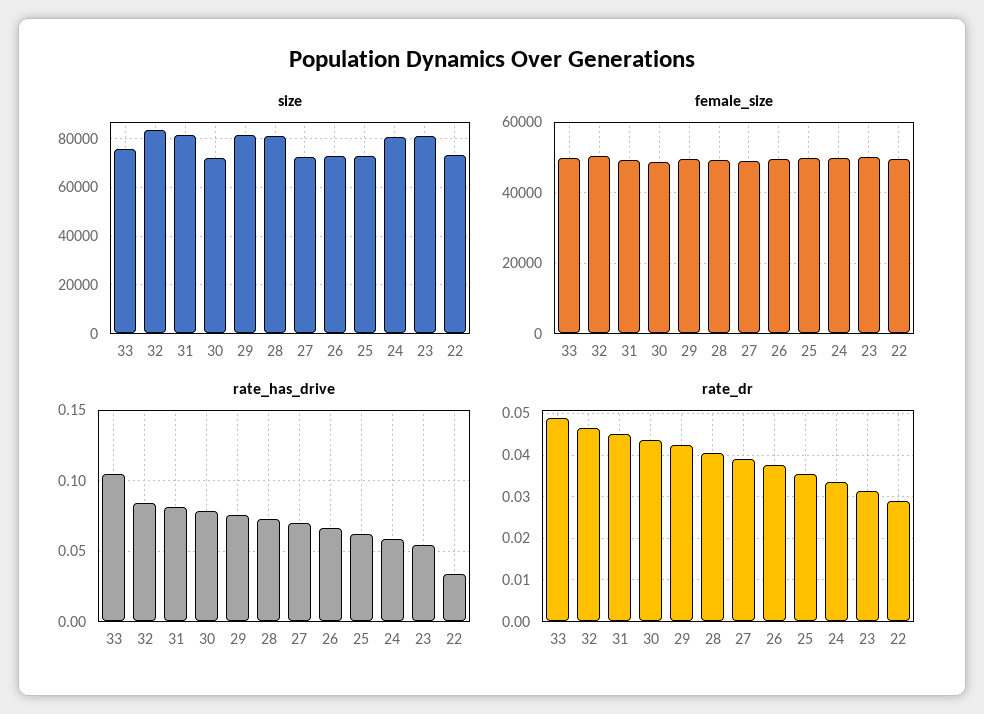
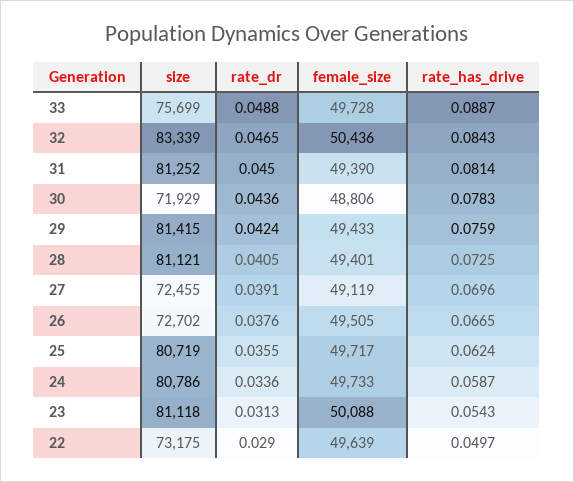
  {
    "size": {
      "33": 75699,
      "32": 83339,
      "31": 81252,
      "30": 71929,
      "29": 81415,
      "28": 81121,
      "27": 72455,
      "26": 72702,
-     "25": 72500,
+     "25": 80719,
      "24": 80786,
      "23": 81118,
      "22": 73175
    },
    "female_size": {
      "33": 49728,
      "32": 50436,
      "31": 49390,
      "30": 48806,
      "29": 49433,
      "28": 49401,
      "27": 49119,
      "26": 49505,
      "25": 49717,
      "24": 49733,
      "23": 50088,
      "22": 49639
    },
    "rate_has_drive": {
-     "33": 0.105,
+     "33": 0.0887,
      "32": 0.0843,
      "31": 0.0814,
      "30": 0.0783,
      "29": 0.0759,
      "28": 0.0725,
      "27": 0.0696,
      "26": 0.0665,
      "25": 0.0624,
      "24": 0.0587,
      "23": 0.0543,
-     "22": 0.035
+     "22": 0.0497
    },
    "rate_dr": {
      "33": 0.0488,
      "32": 0.0465,
      "31": 0.045,
      "30": 0.0436,
      "29": 0.0424,
      "28": 0.0405,
      "27": 0.0391,
      "26": 0.0376,
      "25": 0.0355,
      "24": 0.0336,
      "23": 0.0313,
      "22": 0.029
    }
  }

